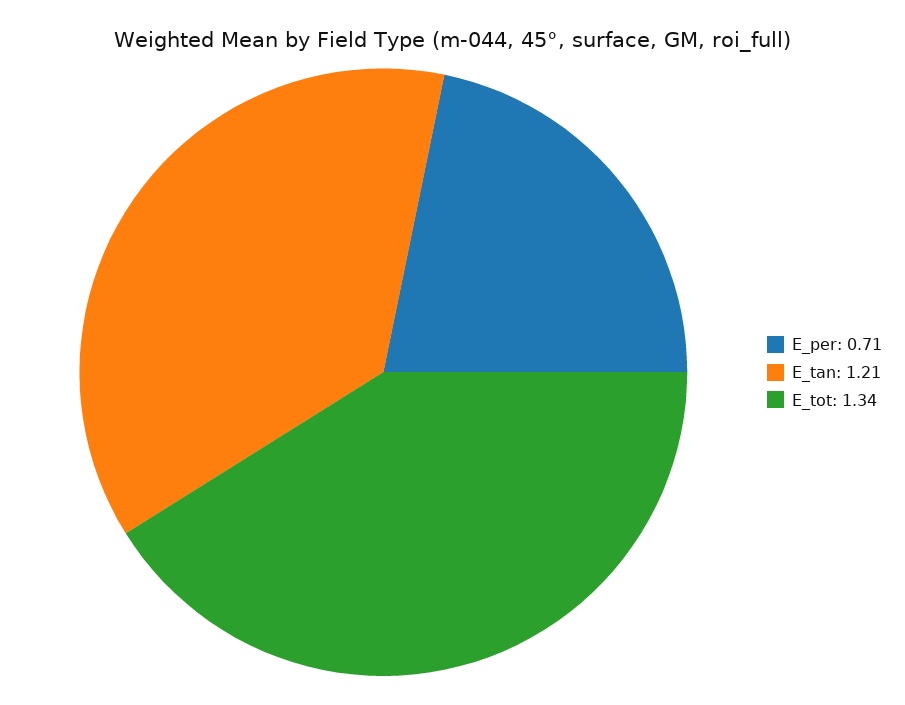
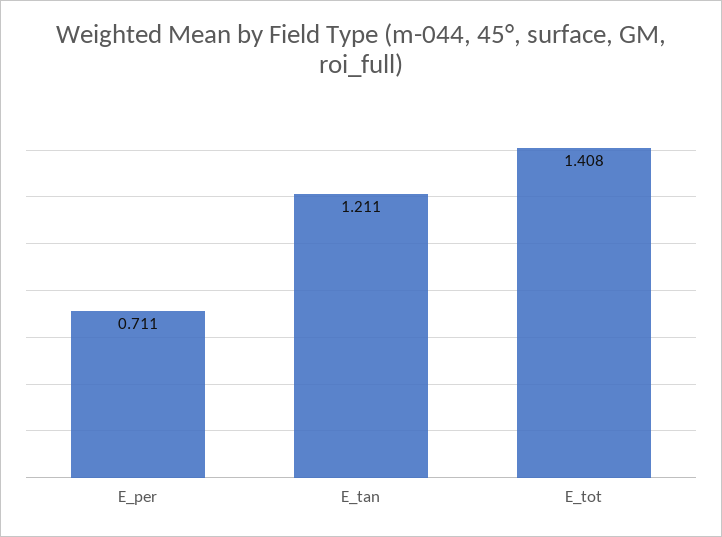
  {
    "E_per": 0.711,
    "E_tan": 1.211,
-   "E_tot": 1.34
+   "E_tot": 1.408
  }

